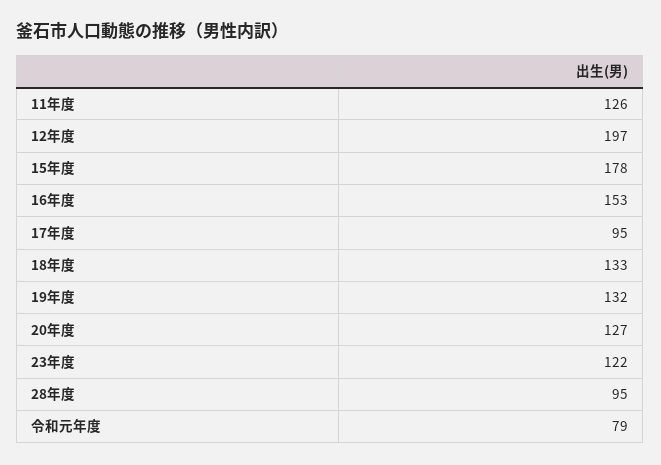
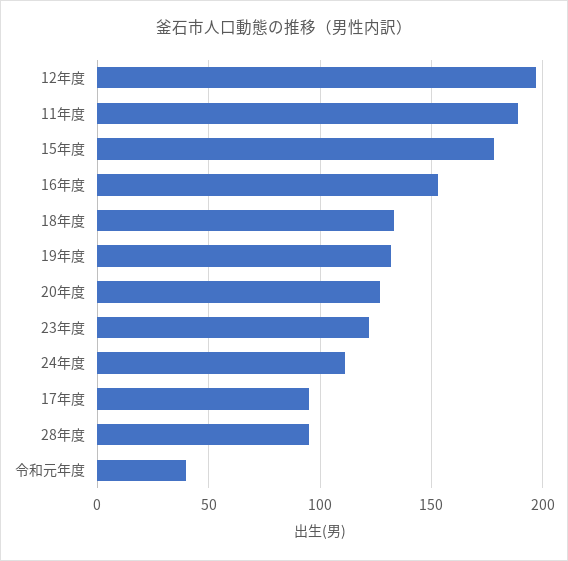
  {
-   "11年度": 126,
+   "11年度": 190,
    "12年度": 197,
    "15年度": 178,
    "16年度": 153,
    "17年度": 95,
    "18年度": 133,
    "19年度": 132,
    "20年度": 127,
    "23年度": 122,
    "28年度": 95,
-   "令和元年度": 79
+   "令和元年度": 40,
+   "24年度": 110
  }

